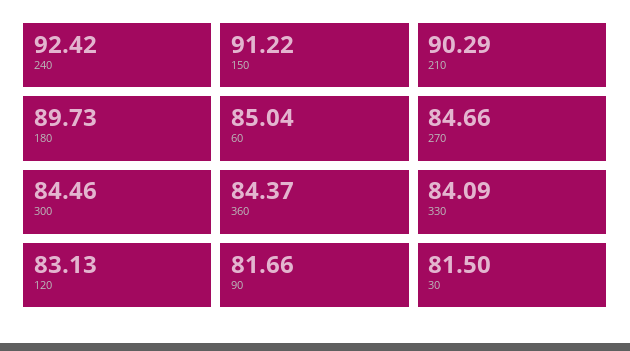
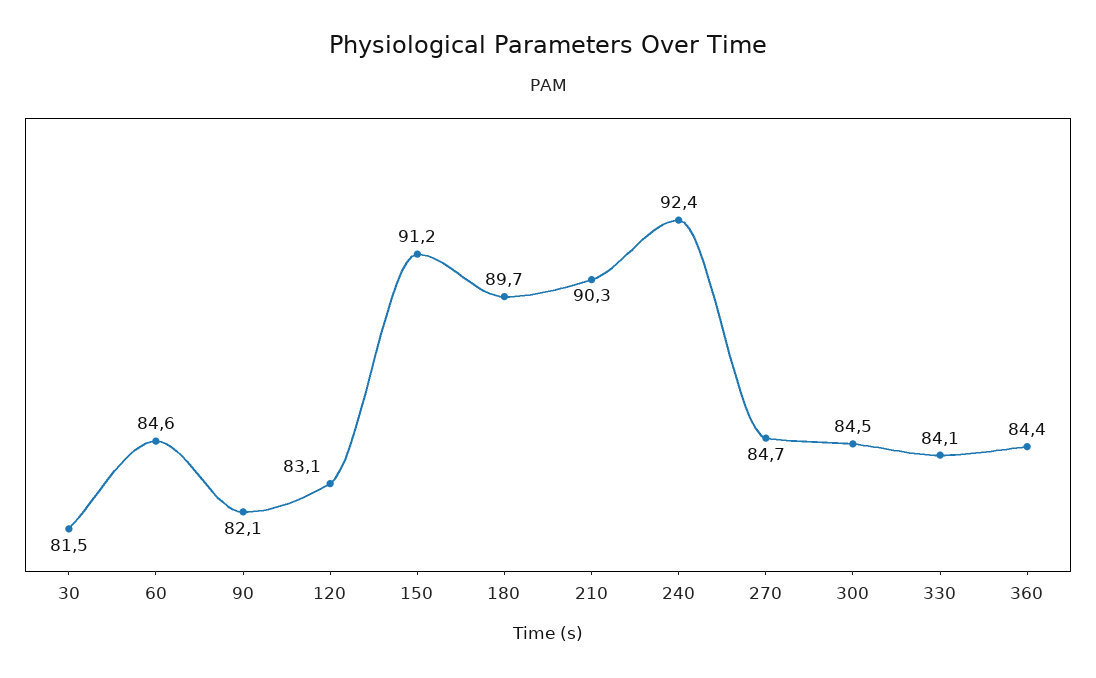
  {
    "240": 92.42,
    "150": 91.22,
    "210": 90.29,
    "180": 89.73,
-   "60": 85.04,
+   "60": 84.6,
    "270": 84.66,
    "300": 84.46,
    "360": 84.37,
    "330": 84.09,
    "120": 83.13,
-   "90": 81.66,
+   "90": 82.1,
    "30": 81.5
  }

